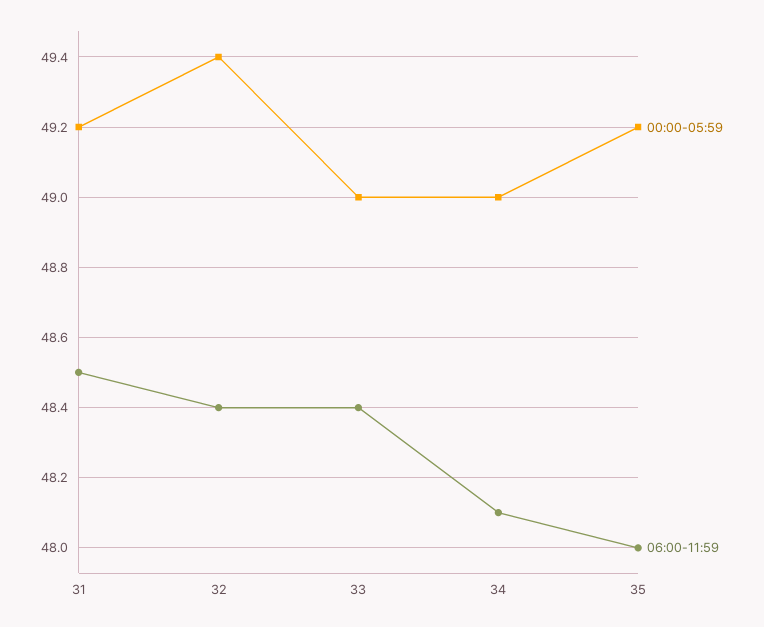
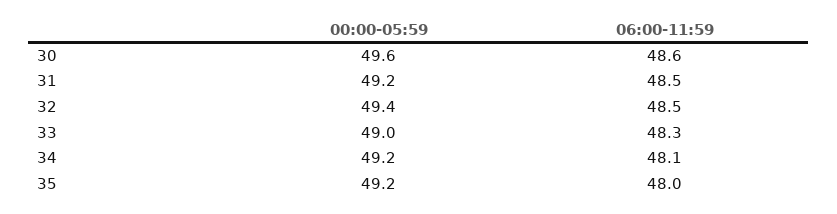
  {
    "00:00-05:59": {
      "31": 49.2,
      "32": 49.4,
      "33": 49,
-     "34": 49,
+     "34": 49.2,
-     "35": 49.2
+     "35": 49.2,
+     "30": 49.6
    },
    "06:00-11:59": {
      "31": 48.5,
-     "32": 48.4,
+     "32": 48.5,
-     "33": 48.4,
+     "33": 48.3,
      "34": 48.1,
-     "35": 48
+     "35": 48,
+     "30": 48.6
    }
  }

